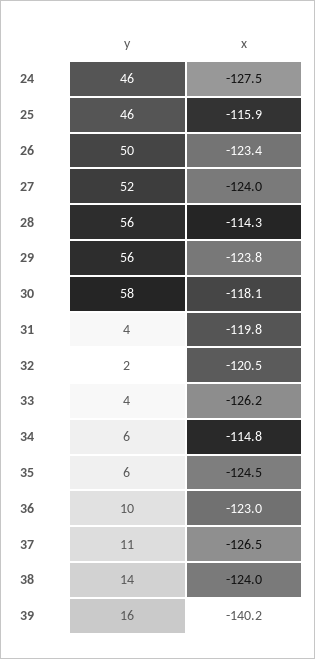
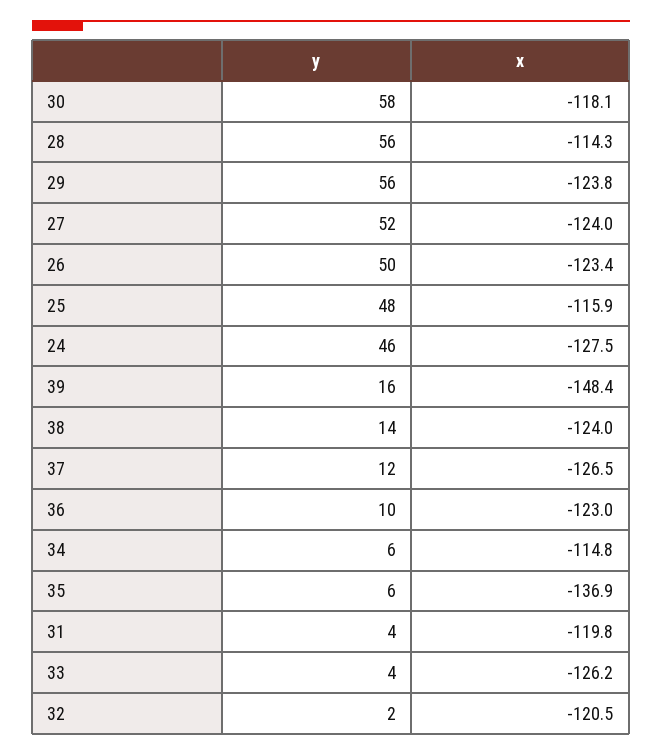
  {
    "y": {
      "24": 46,
-     "25": 46,
+     "25": 48,
      "26": 50,
      "27": 52,
      "28": 56,
      "29": 56,
      "30": 58,
      "31": 4,
      "32": 2,
      "33": 4,
      "34": 6,
      "35": 6,
      "36": 10,
-     "37": 11,
+     "37": 12,
      "38": 14,
      "39": 16
    },
    "x": {
      "24": -127.5,
      "25": -115.9,
      "26": -123.4,
      "27": -124,
      "28": -114.3,
      "29": -123.8,
      "30": -118.1,
      "31": -119.8,
      "32": -120.5,
      "33": -126.2,
      "34": -114.8,
-     "35": -124.5,
+     "35": -136.9,
      "36": -123,
      "37": -126.5,
      "38": -124,
-     "39": -140.2
+     "39": -148.4
    }
  }

